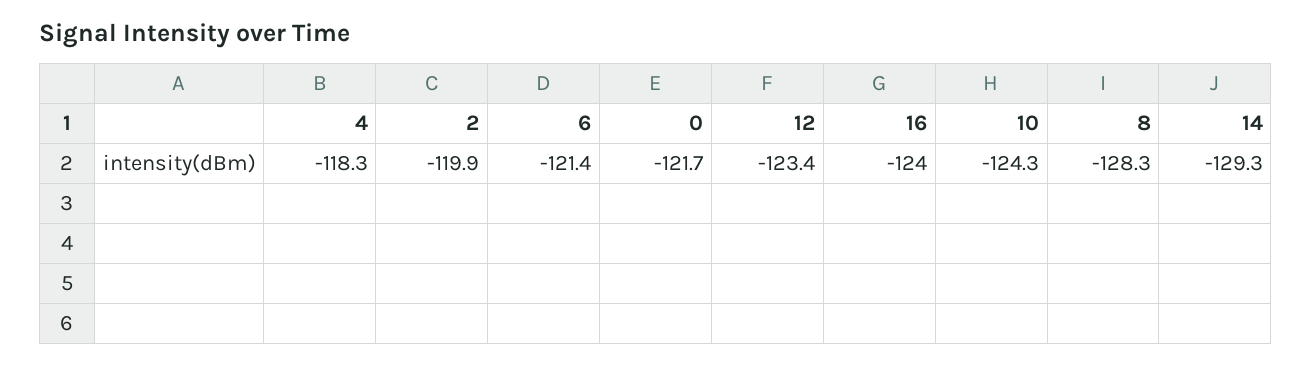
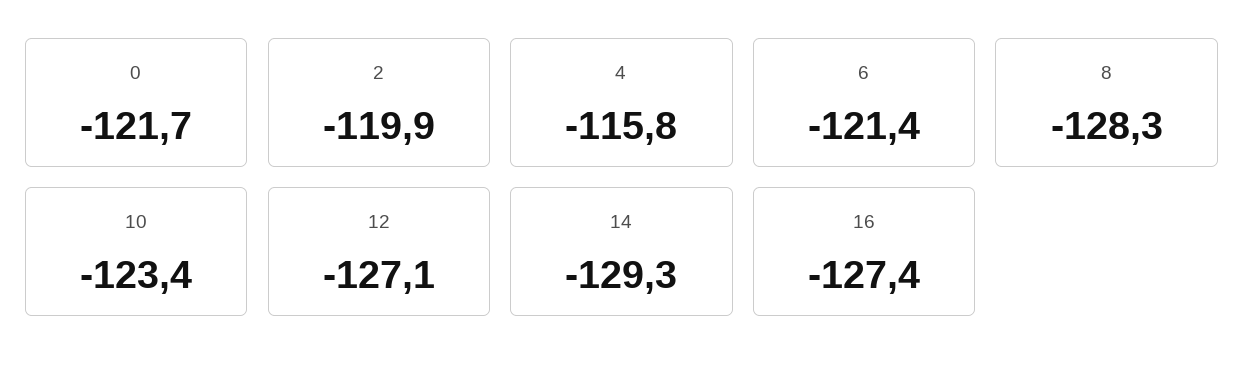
  {
-   "4": -118.3,
+   "4": -115.8,
    "2": -119.9,
    "6": -121.4,
    "0": -121.7,
-   "12": -123.4,
+   "12": -127.1,
-   "16": -124,
+   "16": -127.4,
-   "10": -124.3,
+   "10": -123.4,
    "8": -128.3,
    "14": -129.3
  }

